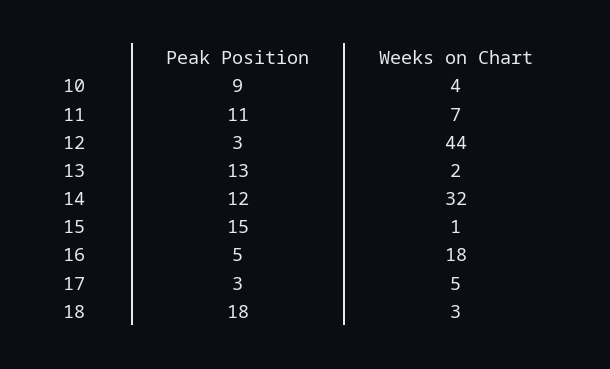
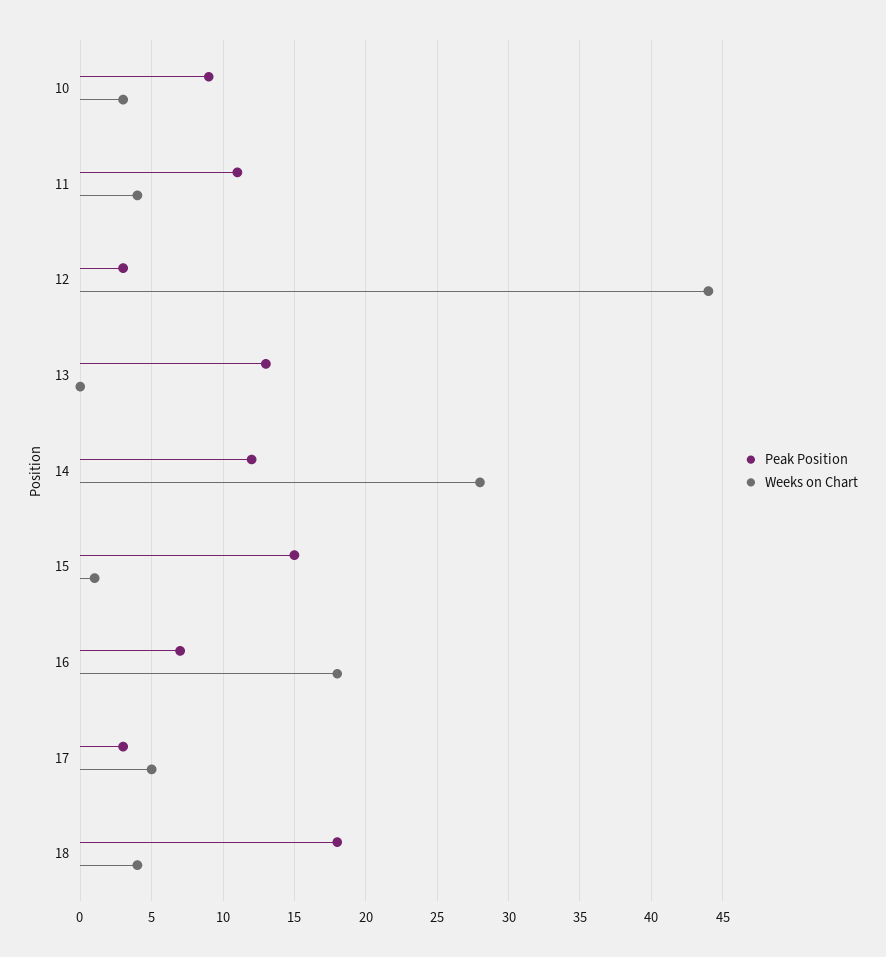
  {
    "Peak Position": {
      "10": 9,
      "11": 11,
      "12": 3,
      "13": 13,
      "14": 12,
      "15": 15,
-     "16": 5,
+     "16": 7,
      "17": 3,
      "18": 18
    },
    "Weeks on Chart": {
-     "10": 4,
+     "10": 3,
-     "11": 7,
+     "11": 4,
      "12": 44,
-     "13": 2,
+     "13": 0,
-     "14": 32,
+     "14": 28,
      "15": 1,
      "16": 18,
      "17": 5,
-     "18": 3
+     "18": 4
    }
  }

